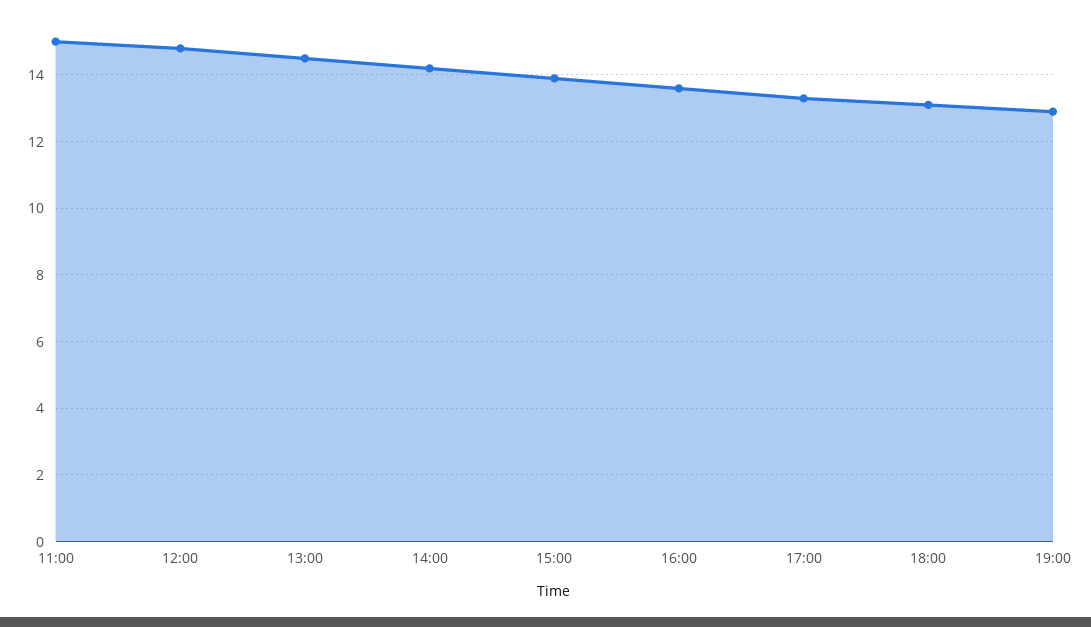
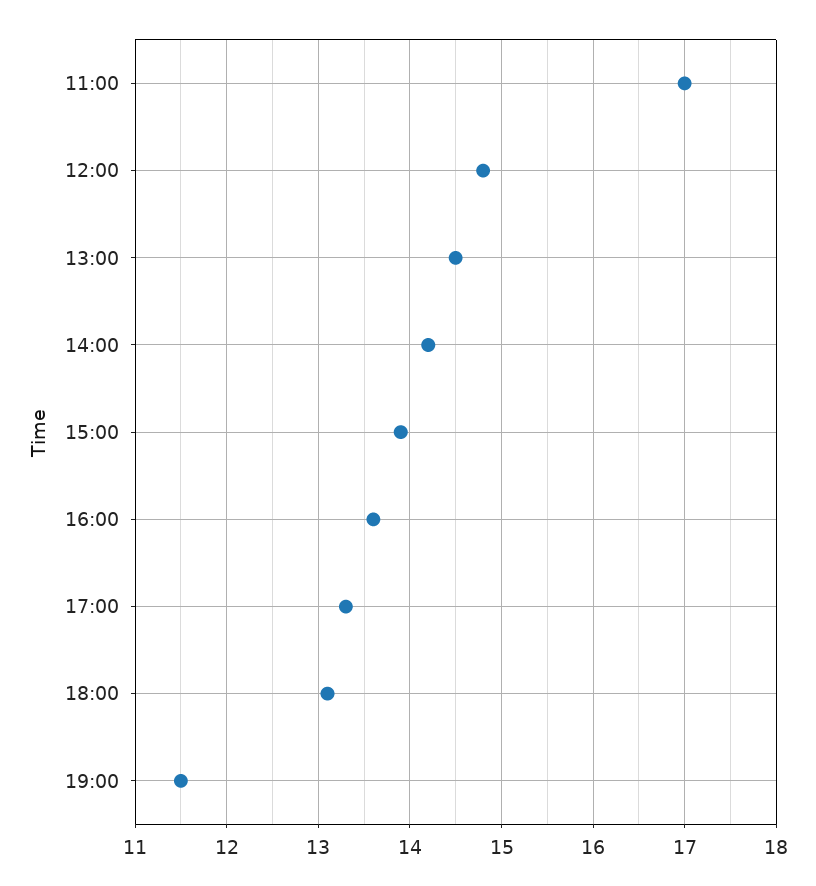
  {
-   "11:00": 15,
+   "11:00": 17,
    "12:00": 14.8,
    "13:00": 14.5,
    "14:00": 14.2,
    "15:00": 13.9,
    "16:00": 13.6,
    "17:00": 13.3,
    "18:00": 13.1,
-   "19:00": 13
+   "19:00": 11.5
  }

